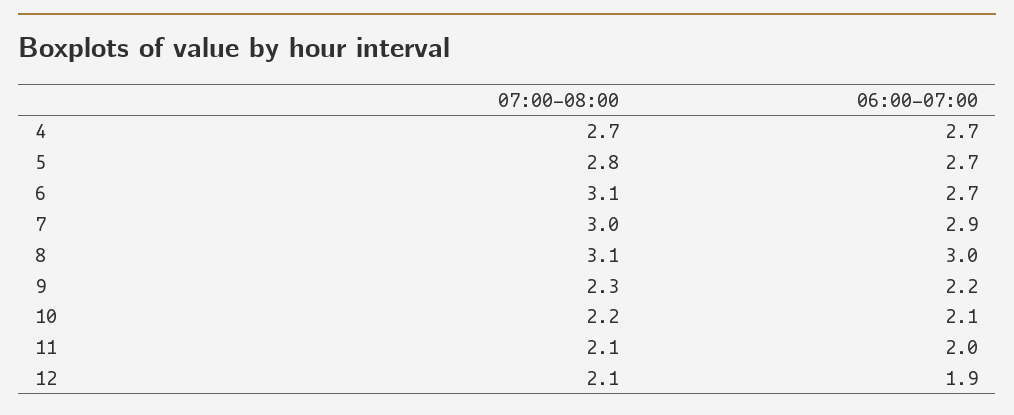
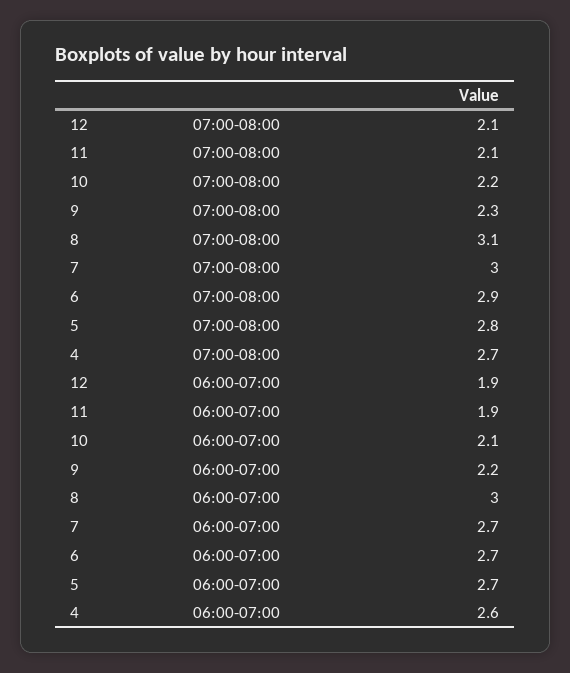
  {
    "07:00-08:00": {
      "4": 2.7,
      "5": 2.8,
-     "6": 3.1,
+     "6": 2.9,
      "7": 3,
      "8": 3.1,
      "9": 2.3,
      "10": 2.2,
      "11": 2.1,
      "12": 2.1
    },
    "06:00-07:00": {
-     "4": 2.7,
+     "4": 2.6,
      "5": 2.7,
      "6": 2.7,
-     "7": 2.9,
+     "7": 2.7,
      "8": 3,
      "9": 2.2,
      "10": 2.1,
-     "11": 2,
+     "11": 1.9,
      "12": 1.9
    }
  }

